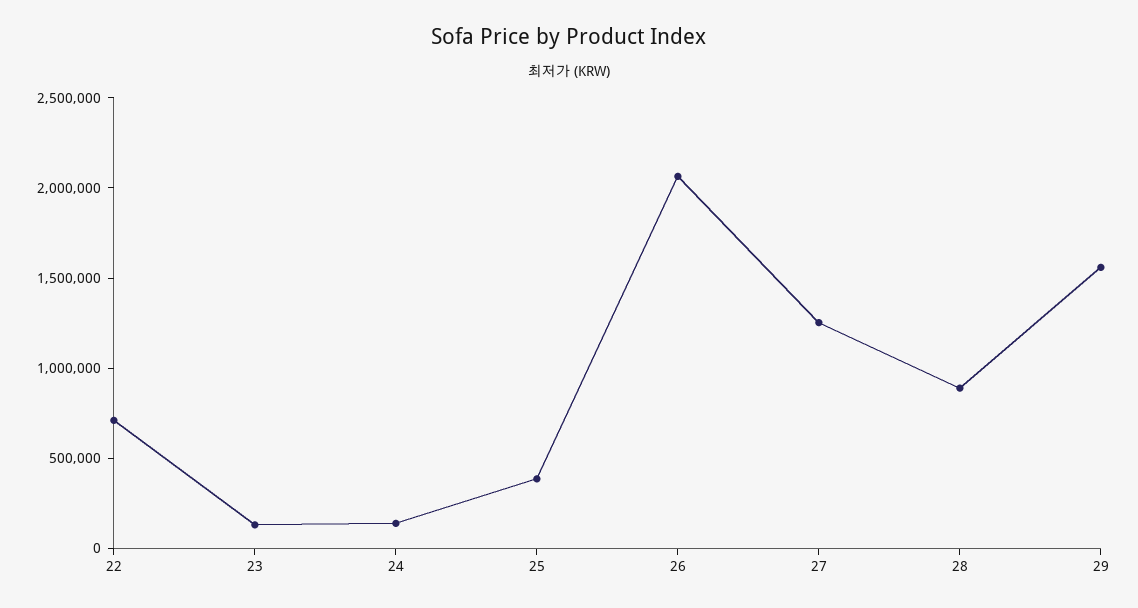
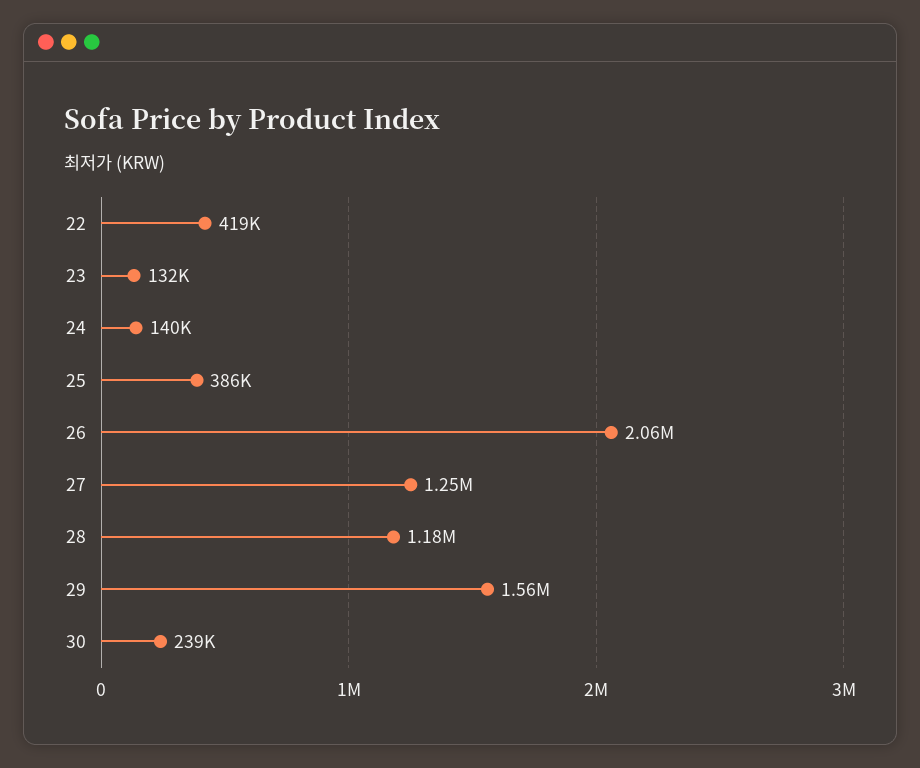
  {
-   "22": 700000,
+   "22": 419000,
    "23": 132000,
    "24": 140000,
    "25": 386000,
    "26": 2060000,
    "27": 1250000,
-   "28": 900000,
+   "28": 1180000,
-   "29": 1560000
+   "29": 1560000,
+   "30": 239000
  }

